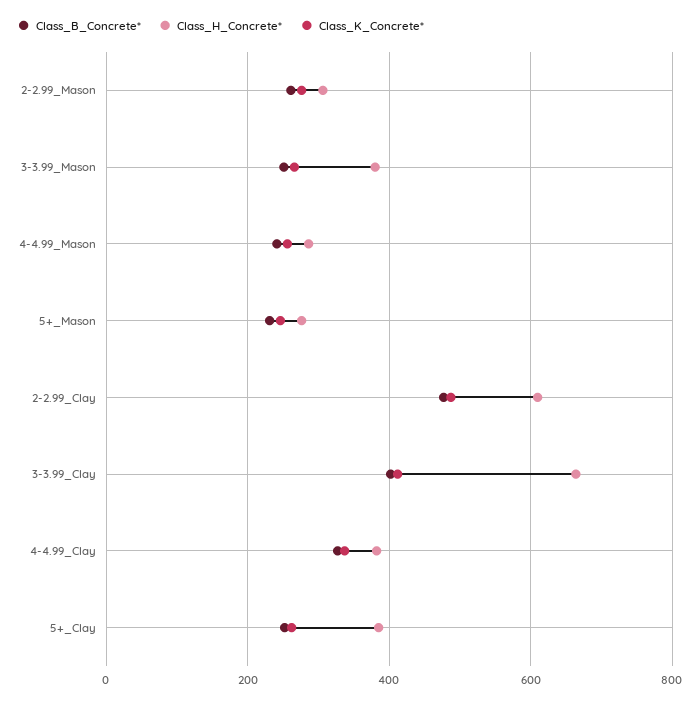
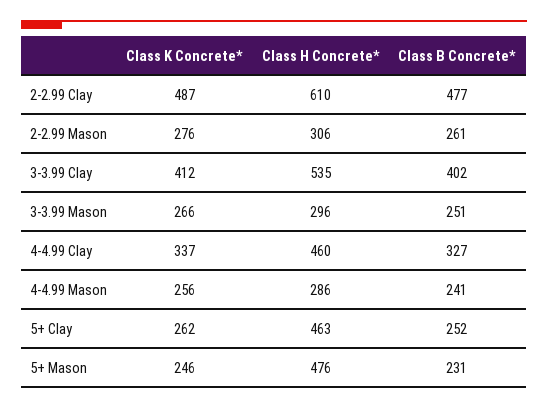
  {
    "Class_B_Concrete*": {
      "2-2.99_Mason": 261,
      "3-3.99_Mason": 251,
      "4-4.99_Mason": 241,
      "5+_Mason": 231,
      "2-2.99_Clay": 477,
      "3-3.99_Clay": 402,
      "4-4.99_Clay": 327,
      "5+_Clay": 252
    },
    "Class_H_Concrete*": {
      "2-2.99_Mason": 306,
-     "3-3.99_Mason": 380,
+     "3-3.99_Mason": 296,
      "4-4.99_Mason": 286,
-     "5+_Mason": 280,
+     "5+_Mason": 476,
      "2-2.99_Clay": 610,
-     "3-3.99_Clay": 660,
+     "3-3.99_Clay": 535,
-     "4-4.99_Clay": 380,
+     "4-4.99_Clay": 460,
-     "5+_Clay": 380
+     "5+_Clay": 463
    },
    "Class_K_Concrete*": {
      "2-2.99_Mason": 276,
      "3-3.99_Mason": 266,
      "4-4.99_Mason": 256,
      "5+_Mason": 246,
      "2-2.99_Clay": 487,
      "3-3.99_Clay": 412,
      "4-4.99_Clay": 337,
      "5+_Clay": 262
    }
  }

